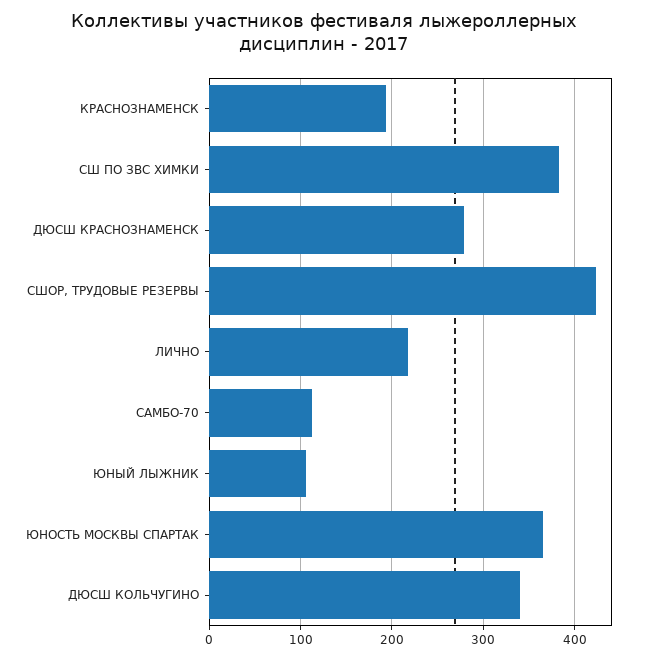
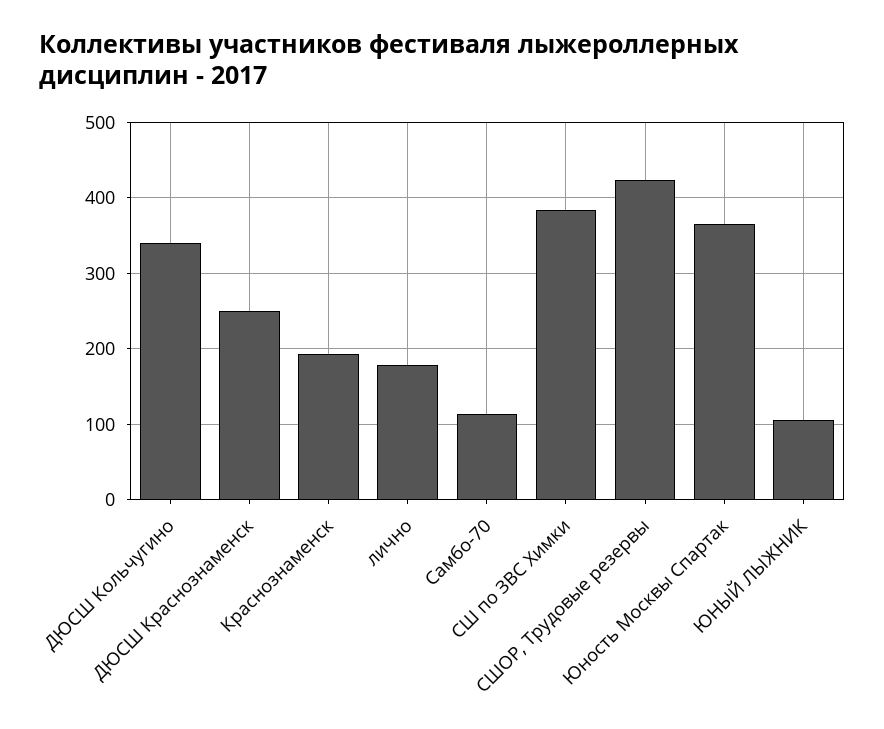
  {
    "КРАСНОЗНАМЕНСК": 190,
    "СШ ПО ЗВС ХИМКИ": 380,
-   "ДЮСШ КРАСНОЗНАМЕНСК": 280,
+   "ДЮСШ КРАСНОЗНАМЕНСК": 250,
    "СШОР, ТРУДОВЫЕ РЕЗЕРВЫ": 420,
-   "ЛИЧНО": 220,
+   "ЛИЧНО": 180,
    "САМБО-70": 110,
    "ЮНЫЙ ЛЫЖНИК": 110,
    "ЮНОСТЬ МОСКВЫ СПАРТАК": 370,
    "ДЮСШ КОЛЬЧУГИНО": 340
  }

